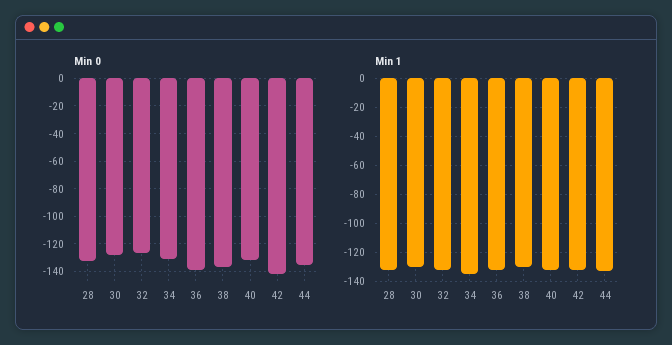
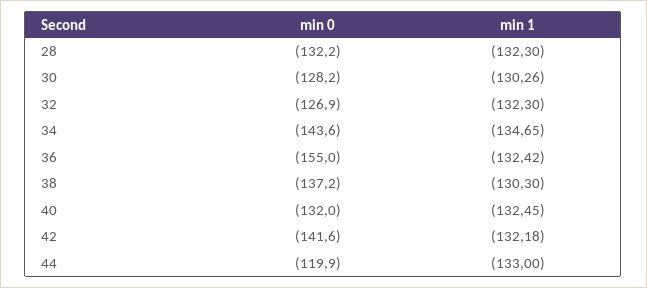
  {
    "Min 0": {
      "28": -132.2,
      "30": -128.2,
      "32": -126.9,
-     "34": -130,
+     "34": -143.6,
-     "36": -140,
+     "36": -155,
      "38": -137.2,
      "40": -132,
      "42": -141.6,
-     "44": -135
+     "44": -119.9
    },
    "Min 1": {
      "28": -132.3,
      "30": -130.26,
      "32": -132.3,
      "34": -134.65,
      "36": -132.42,
      "38": -130.3,
      "40": -132.45,
      "42": -132.18,
      "44": -133
    }
  }

